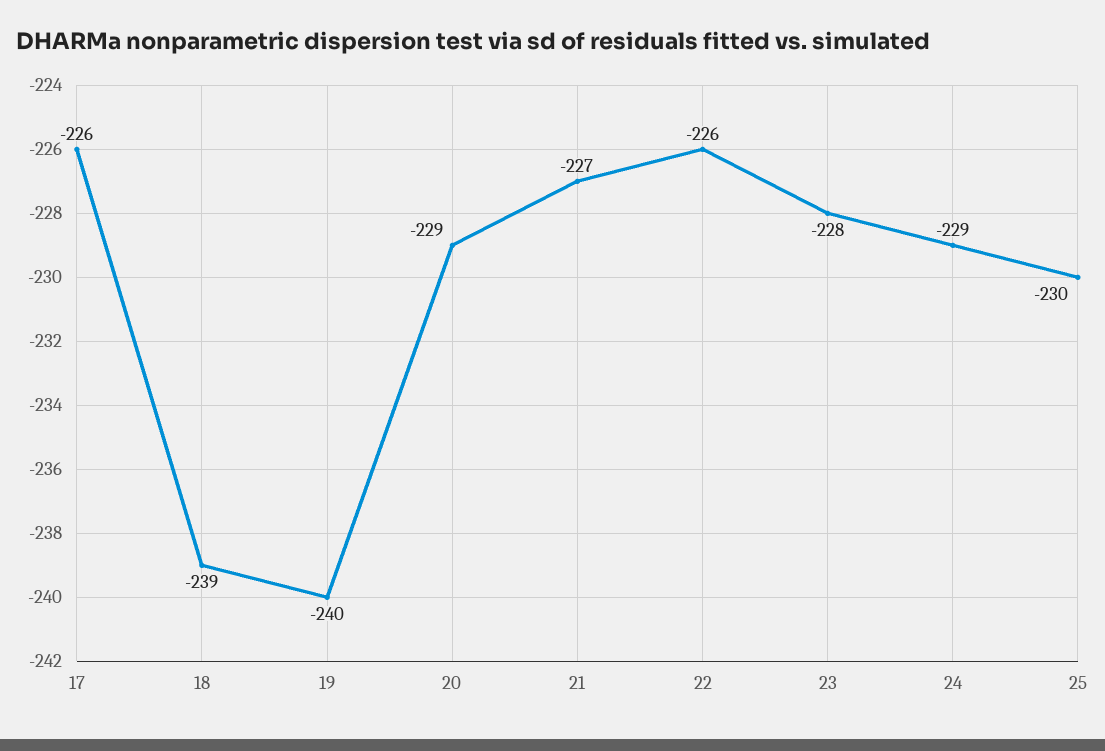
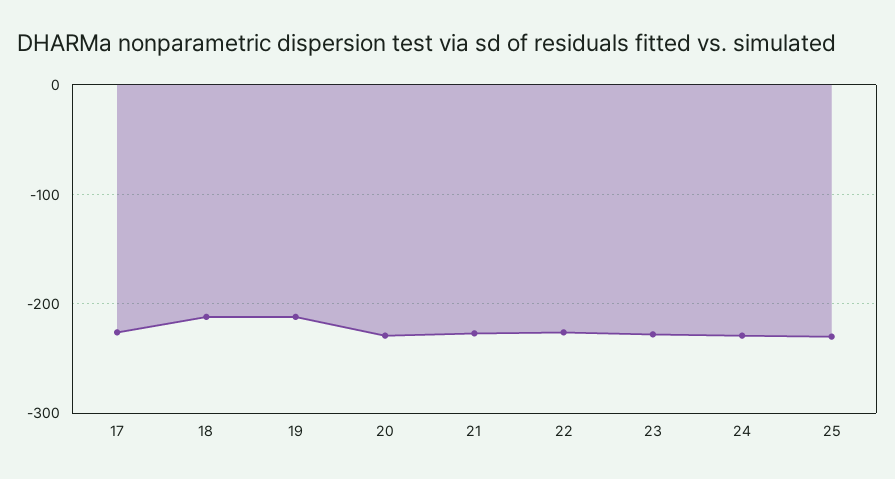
  {
    "17": -226,
-   "18": -239,
+   "18": -210,
-   "19": -240,
+   "19": -210,
    "20": -229,
    "21": -227,
    "22": -226,
    "23": -228,
    "24": -229,
    "25": -230
  }

